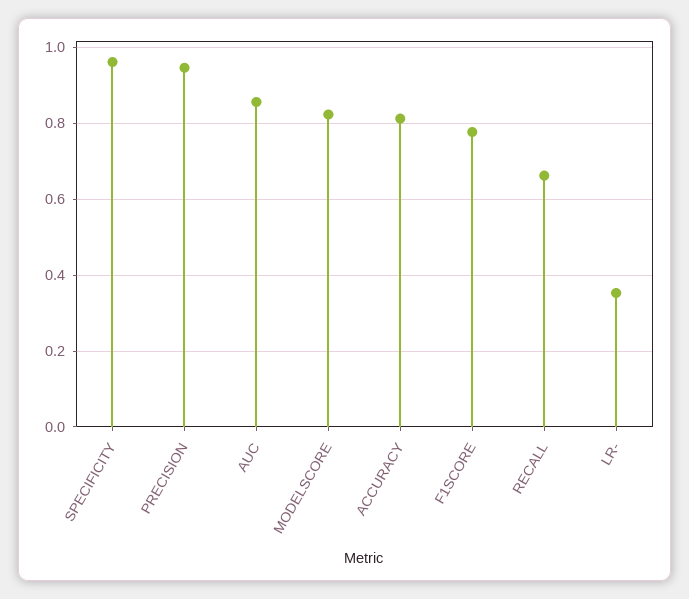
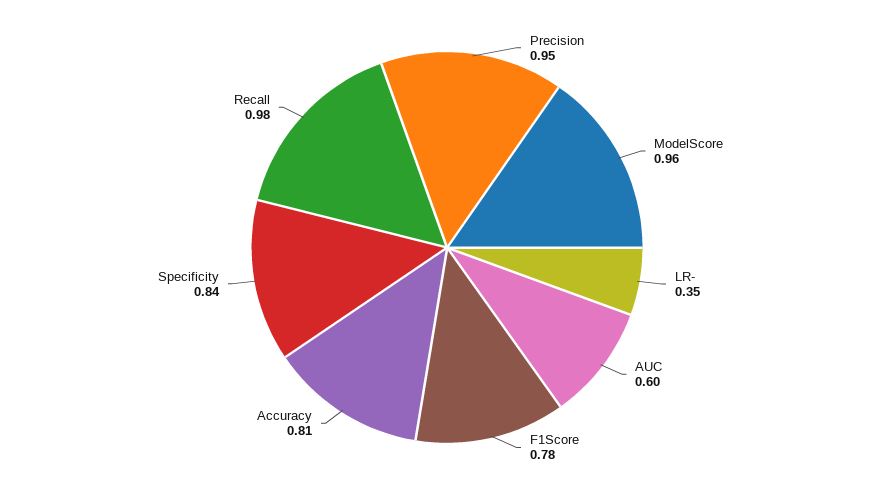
  {
-   "SPECIFICITY": 0.96,
+   "SPECIFICITY": 0.84,
    "PRECISION": 0.95,
-   "AUC": 0.86,
+   "AUC": 0.6,
-   "MODELSCORE": 0.82,
+   "MODELSCORE": 0.96,
    "ACCURACY": 0.81,
    "F1SCORE": 0.78,
-   "RECALL": 0.66,
+   "RECALL": 0.98,
    "LR-": 0.35
  }

